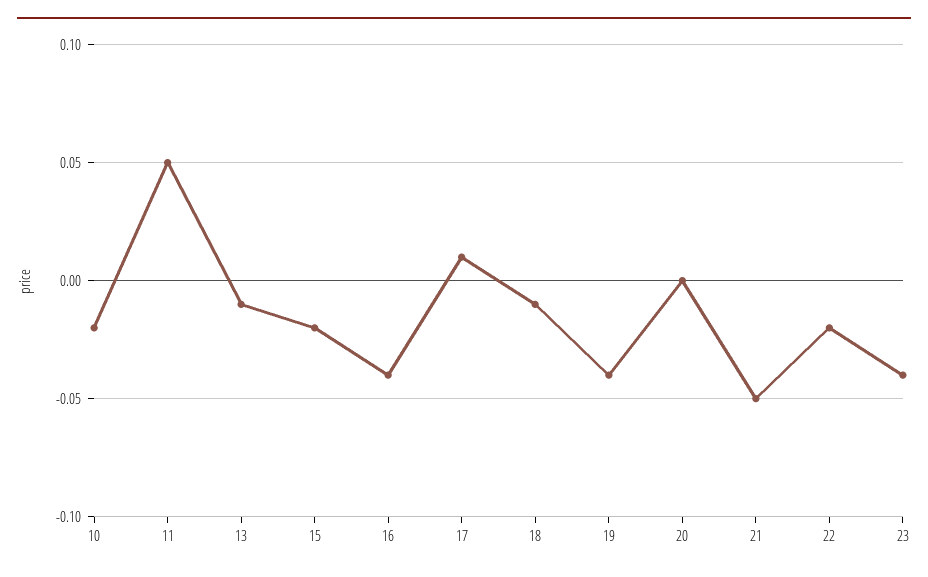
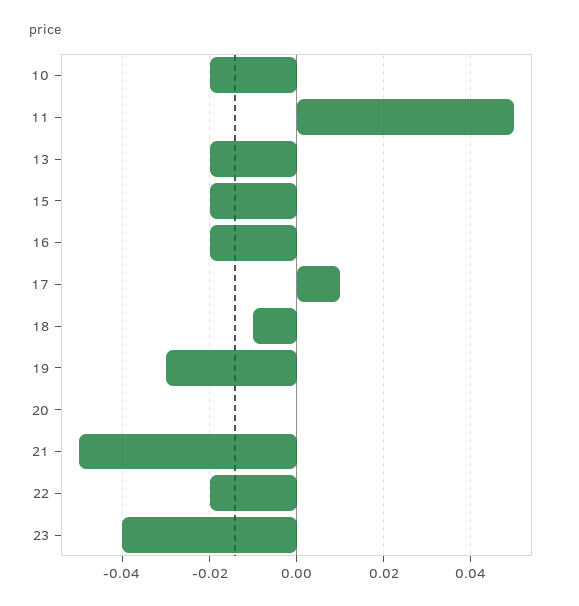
  {
    "10": -0.02,
    "11": 0.05,
-   "13": -0.01,
+   "13": -0.02,
    "15": -0.02,
-   "16": -0.04,
+   "16": -0.02,
    "17": 0.01,
    "18": -0.01,
-   "19": -0.04,
+   "19": -0.03,
    "20": 0,
    "21": -0.05,
    "22": -0.02,
    "23": -0.04
  }

